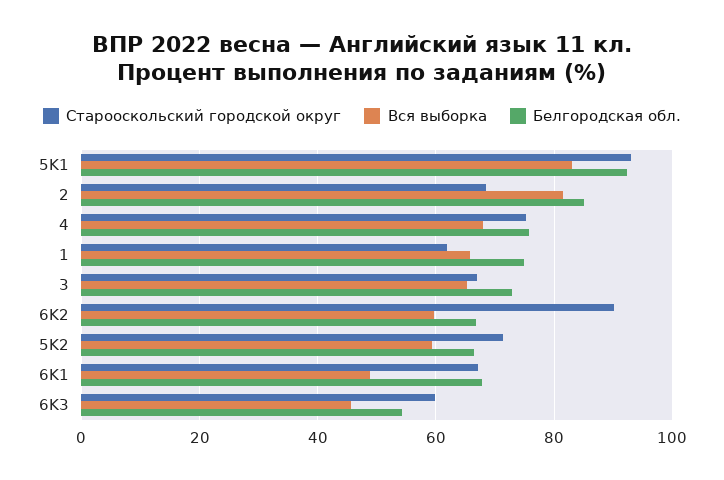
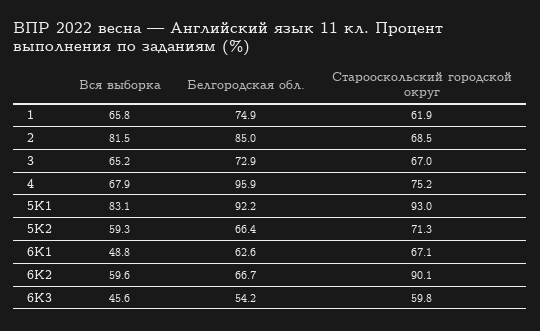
  {
    "Старооскольский городской округ": {
      "5K1": 93,
      "2": 68.5,
      "4": 75.2,
      "1": 61.9,
      "3": 67,
      "6K2": 90.1,
      "5K2": 71.3,
      "6K1": 67.1,
      "6K3": 59.8
    },
    "Вся выборка": {
      "5K1": 83.1,
      "2": 81.5,
      "4": 67.9,
      "1": 65.8,
      "3": 65.2,
      "6K2": 59.6,
      "5K2": 59.3,
      "6K1": 48.8,
      "6K3": 45.6
    },
    "Белгородская обл.": {
      "5K1": 92.2,
      "2": 85,
-     "4": 76,
+     "4": 95.9,
      "1": 74.9,
      "3": 72.9,
      "6K2": 66.7,
      "5K2": 66.4,
-     "6K1": 68,
+     "6K1": 62.6,
      "6K3": 54.2
    }
  }

